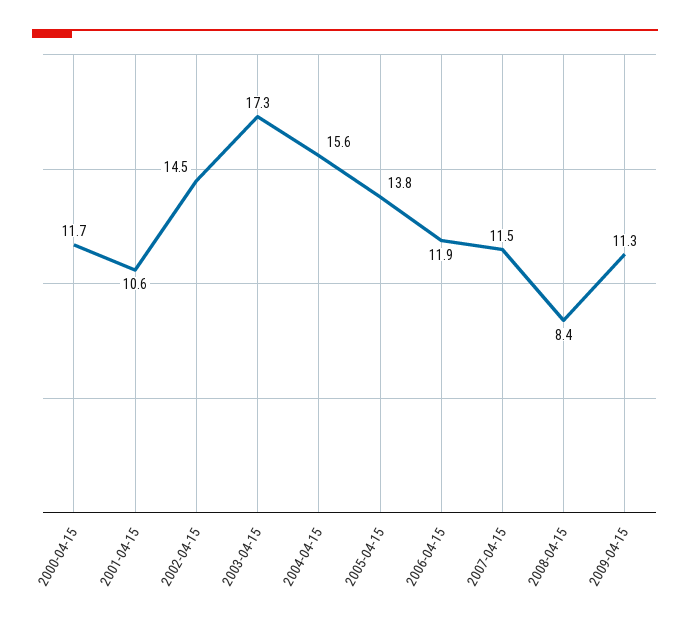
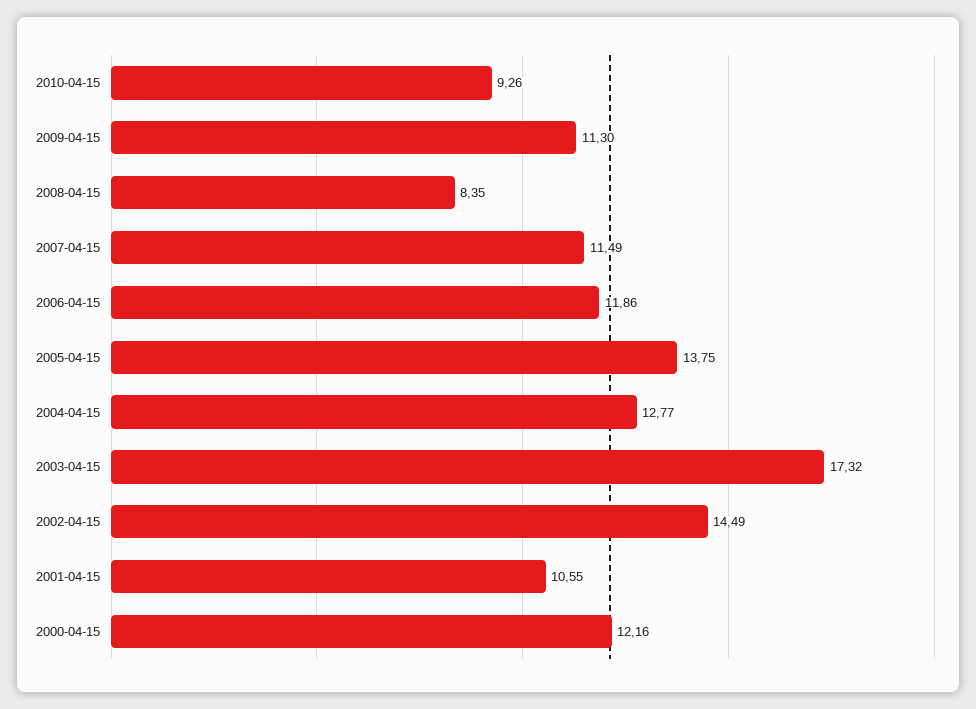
  {
-   "2000-04-15": 11.7,
+   "2000-04-15": 12.16,
    "2001-04-15": 10.55,
    "2002-04-15": 14.49,
    "2003-04-15": 17.32,
-   "2004-04-15": 15.6,
+   "2004-04-15": 12.77,
    "2005-04-15": 13.75,
    "2006-04-15": 11.86,
    "2007-04-15": 11.49,
    "2008-04-15": 8.35,
-   "2009-04-15": 11.3
+   "2009-04-15": 11.3,
+   "2010-04-15": 9.26
  }

